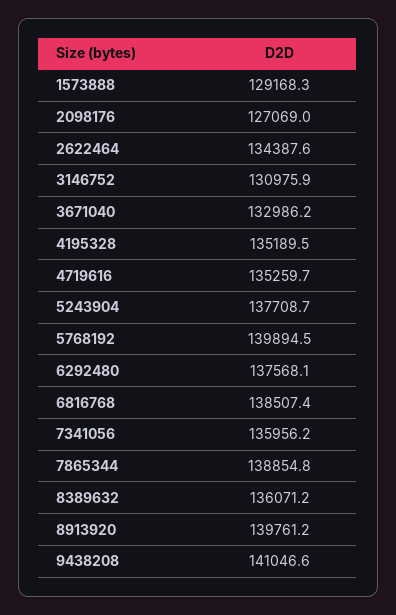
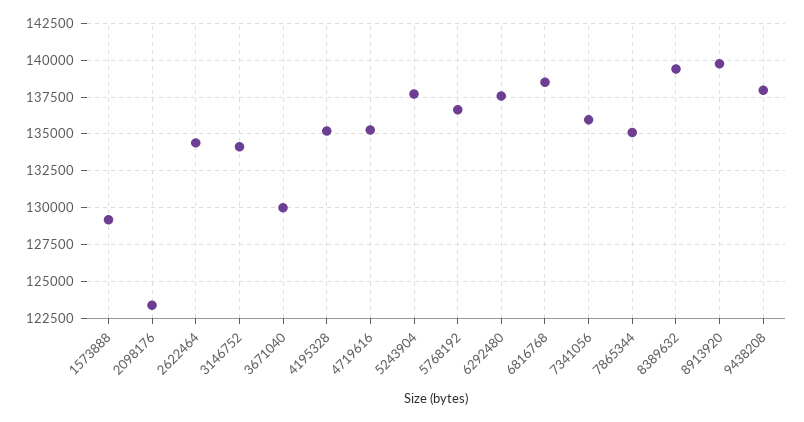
  {
    "1573888": 129168.3,
-   "2098176": 127069,
+   "2098176": 123500,
    "2622464": 134387.6,
-   "3146752": 130975.9,
+   "3146752": 134000,
-   "3671040": 132986.2,
+   "3671040": 130000,
    "4195328": 135189.5,
    "4719616": 135259.7,
    "5243904": 137708.7,
-   "5768192": 139894.5,
+   "5768192": 136500,
    "6292480": 137568.1,
    "6816768": 138507.4,
    "7341056": 135956.2,
-   "7865344": 138854.8,
+   "7865344": 135000,
-   "8389632": 136071.2,
+   "8389632": 139500,
    "8913920": 139761.2,
-   "9438208": 141046.6
+   "9438208": 138000
  }

